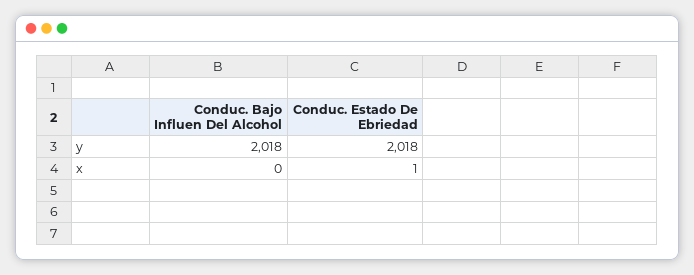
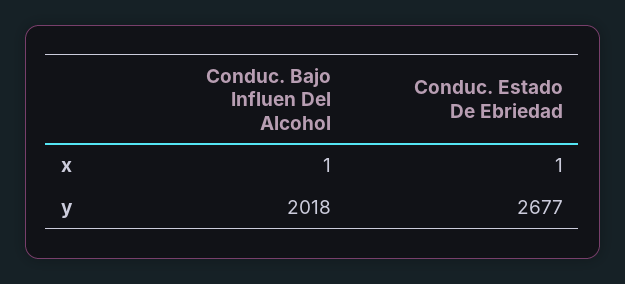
  {
    "Conduc. Bajo Influen Del Alcohol": {
      "y": 2018,
-     "x": 0
+     "x": 1
    },
    "Conduc. Estado De Ebriedad": {
-     "y": 2018,
+     "y": 2677,
      "x": 1
    }
  }

